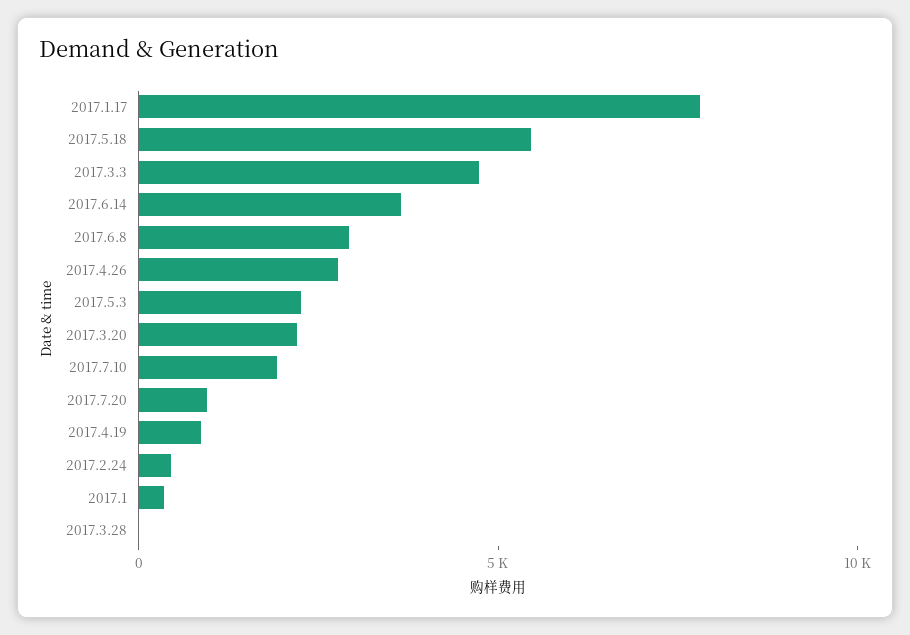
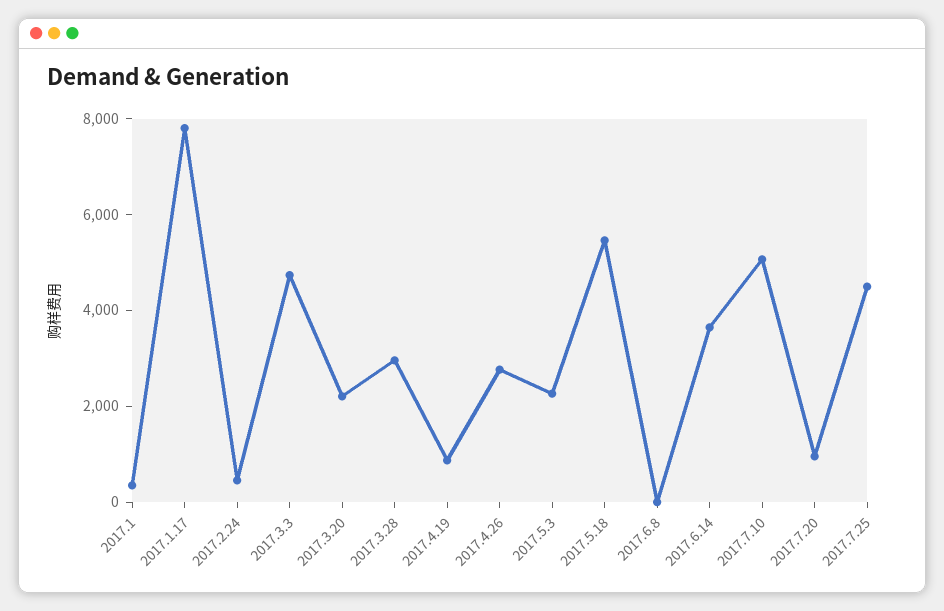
  {
    "2017.1.17": 8000,
    "2017.5.18": 5500,
    "2017.3.3": 4500,
    "2017.6.14": 3500,
-   "2017.6.8": 3000,
+   "2017.6.8": 0,
    "2017.4.26": 3000,
    "2017.5.3": 2500,
    "2017.3.20": 2000,
-   "2017.7.10": 2000,
+   "2017.7.10": 5000,
    "2017.7.20": 1000,
    "2017.4.19": 1000,
    "2017.2.24": 500,
    "2017.1": 500,
-   "2017.3.28": 0
+   "2017.3.28": 3000,
+   "2017.7.25": 4500
  }

